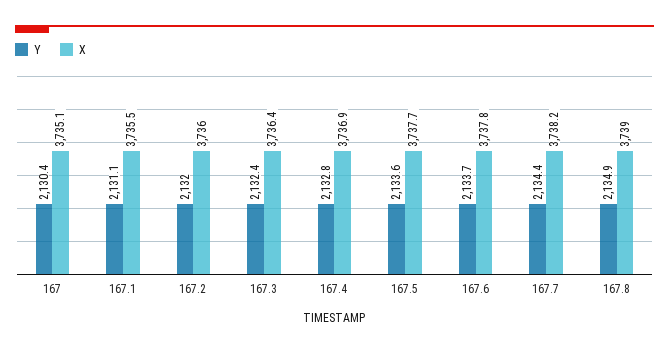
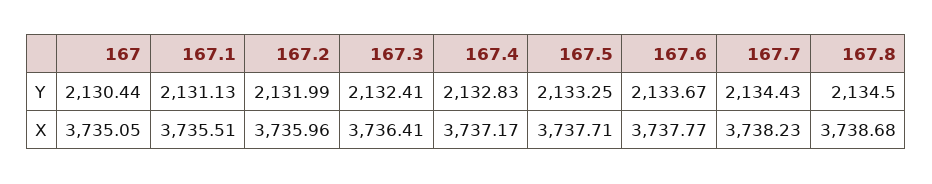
  {
    "Y": {
      "167": 2130.44,
      "167.1": 2131.13,
      "167.2": 2131.99,
      "167.3": 2132.41,
      "167.4": 2132.83,
-     "167.5": 2133.6,
+     "167.5": 2133.25,
      "167.6": 2133.67,
      "167.7": 2134.43,
-     "167.8": 2134.9
+     "167.8": 2134.5
    },
    "X": {
      "167": 3735.05,
      "167.1": 3735.51,
      "167.2": 3735.96,
      "167.3": 3736.41,
-     "167.4": 3736.9,
+     "167.4": 3737.17,
      "167.5": 3737.71,
      "167.6": 3737.77,
      "167.7": 3738.23,
-     "167.8": 3739
+     "167.8": 3738.68
    }
  }

